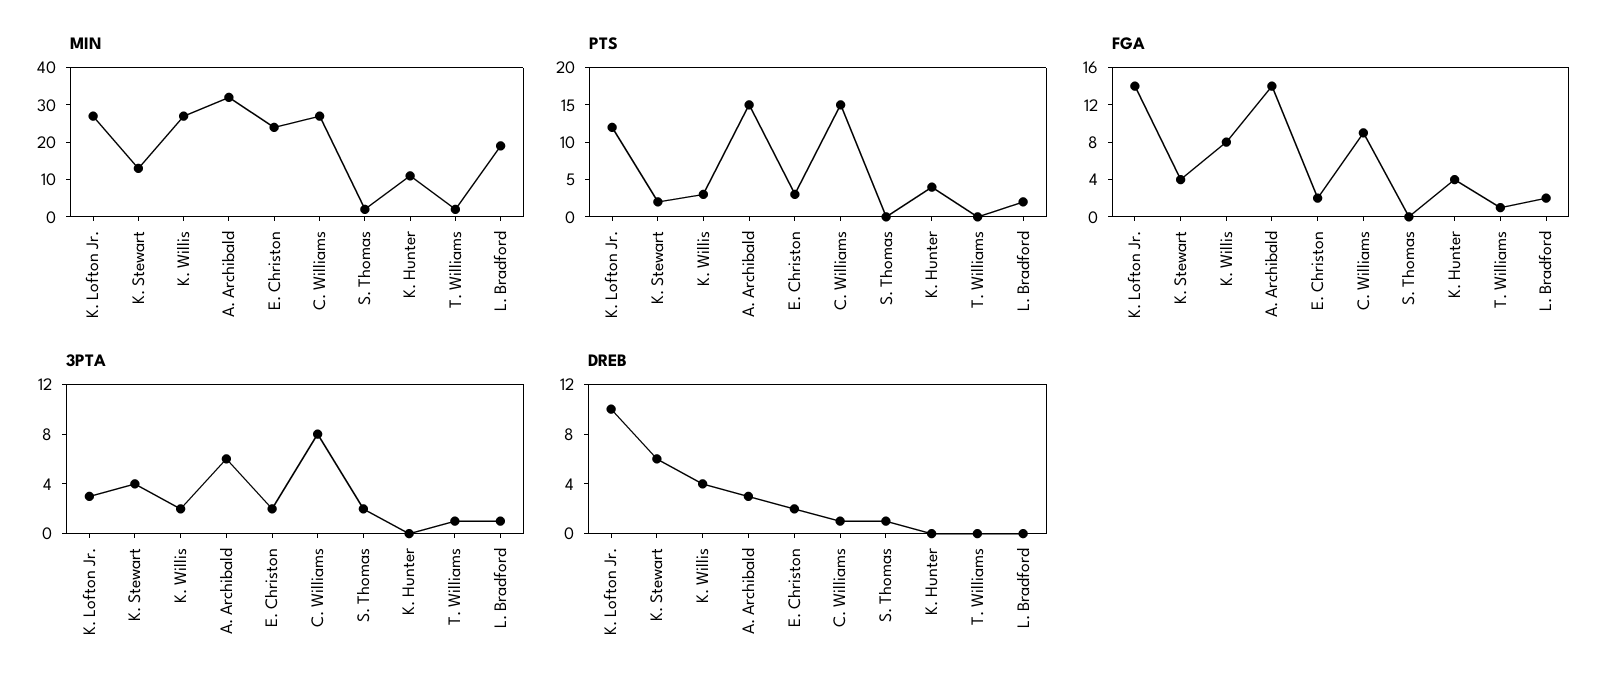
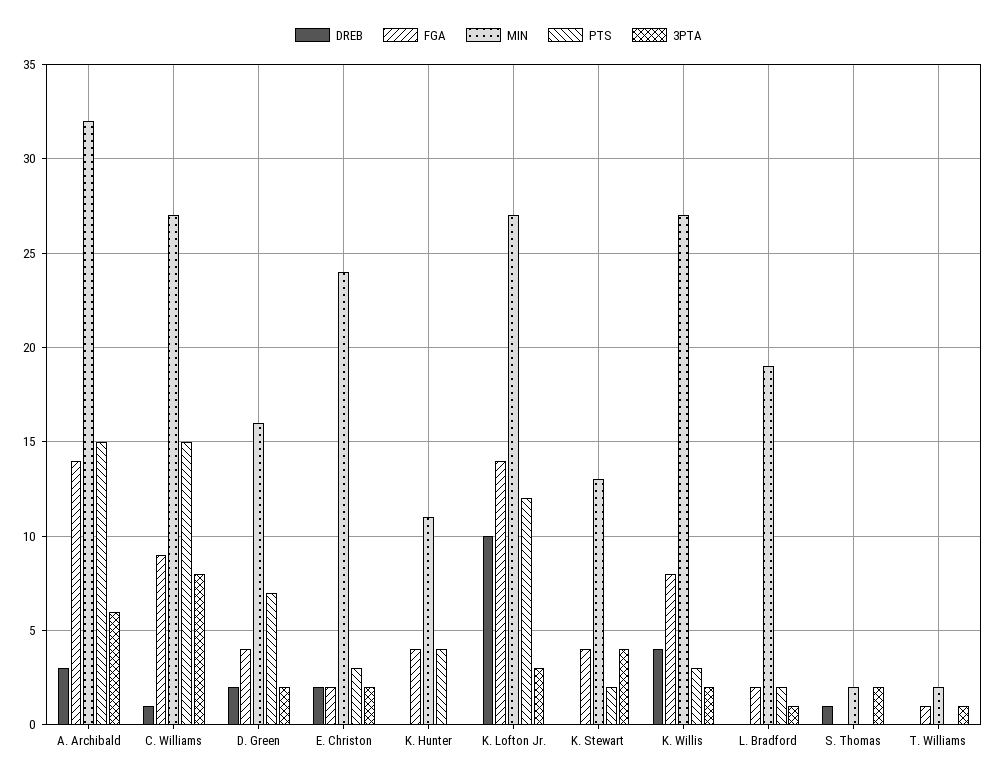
  {
    "MIN": {
      "K. Lofton Jr.": 27,
      "K. Stewart": 13,
      "K. Willis": 27,
      "A. Archibald": 32,
      "E. Christon": 24,
      "C. Williams": 27,
      "S. Thomas": 2,
      "K. Hunter": 11,
      "T. Williams": 2,
-     "L. Bradford": 19
+     "L. Bradford": 19,
+     "D. Green": 16
    },
    "PTS": {
      "K. Lofton Jr.": 12,
      "K. Stewart": 2,
      "K. Willis": 3,
      "A. Archibald": 15,
      "E. Christon": 3,
      "C. Williams": 15,
      "S. Thomas": 0,
      "K. Hunter": 4,
      "T. Williams": 0,
-     "L. Bradford": 2
+     "L. Bradford": 2,
+     "D. Green": 7
    },
    "FGA": {
      "K. Lofton Jr.": 14,
      "K. Stewart": 4,
      "K. Willis": 8,
      "A. Archibald": 14,
      "E. Christon": 2,
      "C. Williams": 9,
      "S. Thomas": 0,
      "K. Hunter": 4,
      "T. Williams": 1,
-     "L. Bradford": 2
+     "L. Bradford": 2,
+     "D. Green": 4
    },
    "3PTA": {
      "K. Lofton Jr.": 3,
      "K. Stewart": 4,
      "K. Willis": 2,
      "A. Archibald": 6,
      "E. Christon": 2,
      "C. Williams": 8,
      "S. Thomas": 2,
      "K. Hunter": 0,
      "T. Williams": 1,
-     "L. Bradford": 1
+     "L. Bradford": 1,
+     "D. Green": 2
    },
    "DREB": {
      "K. Lofton Jr.": 10,
-     "K. Stewart": 6,
+     "K. Stewart": 0,
      "K. Willis": 4,
      "A. Archibald": 3,
      "E. Christon": 2,
      "C. Williams": 1,
      "S. Thomas": 1,
      "K. Hunter": 0,
      "T. Williams": 0,
-     "L. Bradford": 0
+     "L. Bradford": 0,
+     "D. Green": 2
    }
  }

